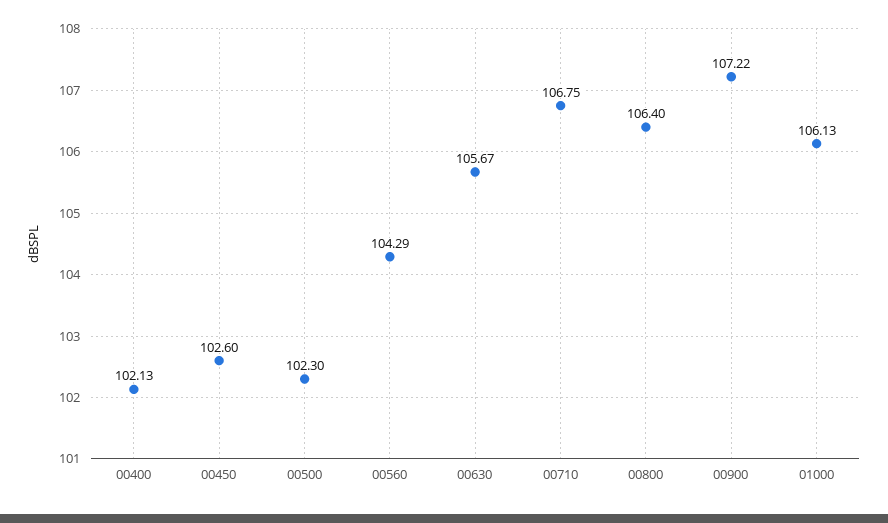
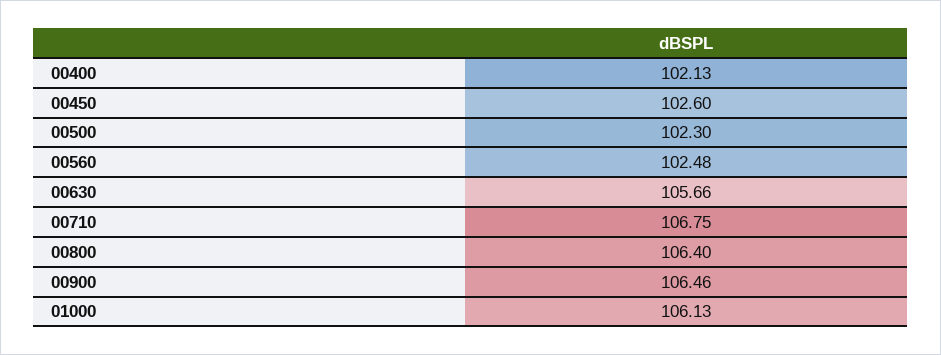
  {
    "00400": 102.13,
    "00450": 102.6,
    "00500": 102.3,
-   "00560": 104.29,
+   "00560": 102.48,
-   "00630": 105.67,
+   "00630": 105.66,
    "00710": 106.75,
    "00800": 106.4,
-   "00900": 107.22,
+   "00900": 106.46,
    "01000": 106.13
  }

